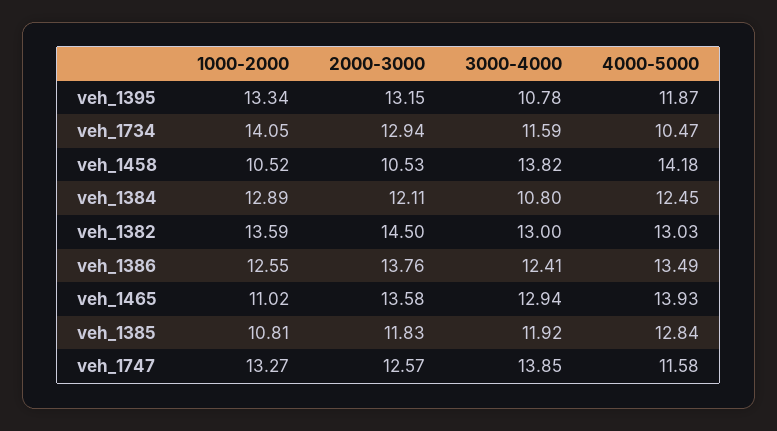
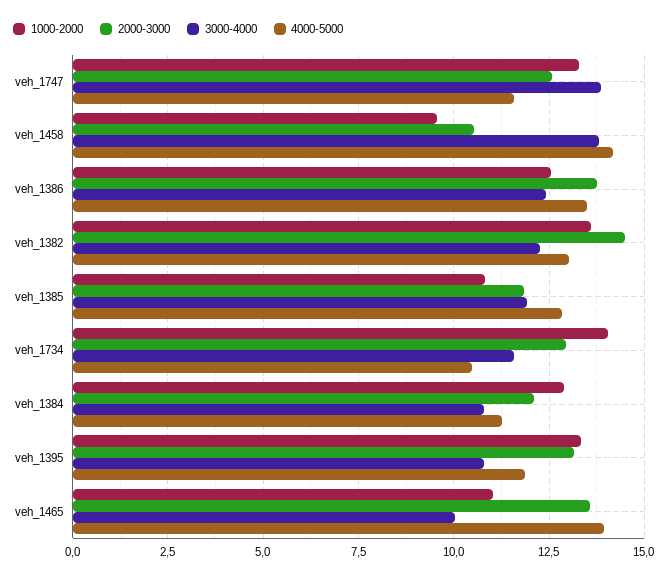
  {
    "1000-2000": {
      "veh_1395": 13.34,
      "veh_1734": 14.05,
-     "veh_1458": 10.52,
+     "veh_1458": 9.5,
      "veh_1384": 12.89,
      "veh_1382": 13.59,
      "veh_1386": 12.55,
      "veh_1465": 11.02,
      "veh_1385": 10.81,
      "veh_1747": 13.27
    },
    "2000-3000": {
      "veh_1395": 13.15,
      "veh_1734": 12.94,
      "veh_1458": 10.53,
      "veh_1384": 12.11,
      "veh_1382": 14.5,
      "veh_1386": 13.76,
      "veh_1465": 13.58,
      "veh_1385": 11.83,
      "veh_1747": 12.57
    },
    "3000-4000": {
      "veh_1395": 10.78,
      "veh_1734": 11.59,
      "veh_1458": 13.82,
      "veh_1384": 10.8,
-     "veh_1382": 13,
+     "veh_1382": 12.25,
      "veh_1386": 12.41,
-     "veh_1465": 12.94,
+     "veh_1465": 10,
      "veh_1385": 11.92,
      "veh_1747": 13.85
    },
    "4000-5000": {
      "veh_1395": 11.87,
      "veh_1734": 10.47,
      "veh_1458": 14.18,
-     "veh_1384": 12.45,
+     "veh_1384": 11.25,
      "veh_1382": 13.03,
      "veh_1386": 13.49,
      "veh_1465": 13.93,
      "veh_1385": 12.84,
      "veh_1747": 11.58
    }
  }

